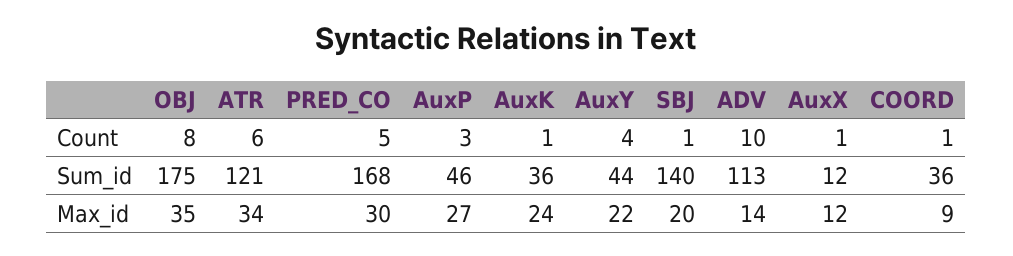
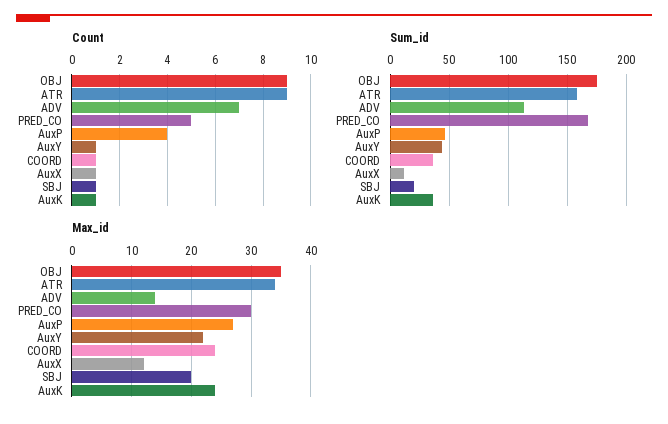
  {
    "Count": {
-     "OBJ": 8,
+     "OBJ": 9,
-     "ATR": 6,
+     "ATR": 9,
      "PRED_CO": 5,
-     "AuxP": 3,
+     "AuxP": 4,
      "AuxK": 1,
-     "AuxY": 4,
+     "AuxY": 1,
      "SBJ": 1,
-     "ADV": 10,
+     "ADV": 7,
      "AuxX": 1,
      "COORD": 1
    },
    "Sum_id": {
      "OBJ": 175,
-     "ATR": 121,
+     "ATR": 160,
      "PRED_CO": 168,
      "AuxP": 46,
      "AuxK": 36,
      "AuxY": 44,
-     "SBJ": 140,
+     "SBJ": 20,
      "ADV": 113,
      "AuxX": 12,
      "COORD": 36
    },
    "Max_id": {
      "OBJ": 35,
      "ATR": 34,
      "PRED_CO": 30,
      "AuxP": 27,
      "AuxK": 24,
      "AuxY": 22,
      "SBJ": 20,
      "ADV": 14,
      "AuxX": 12,
-     "COORD": 9
+     "COORD": 25
    }
  }

